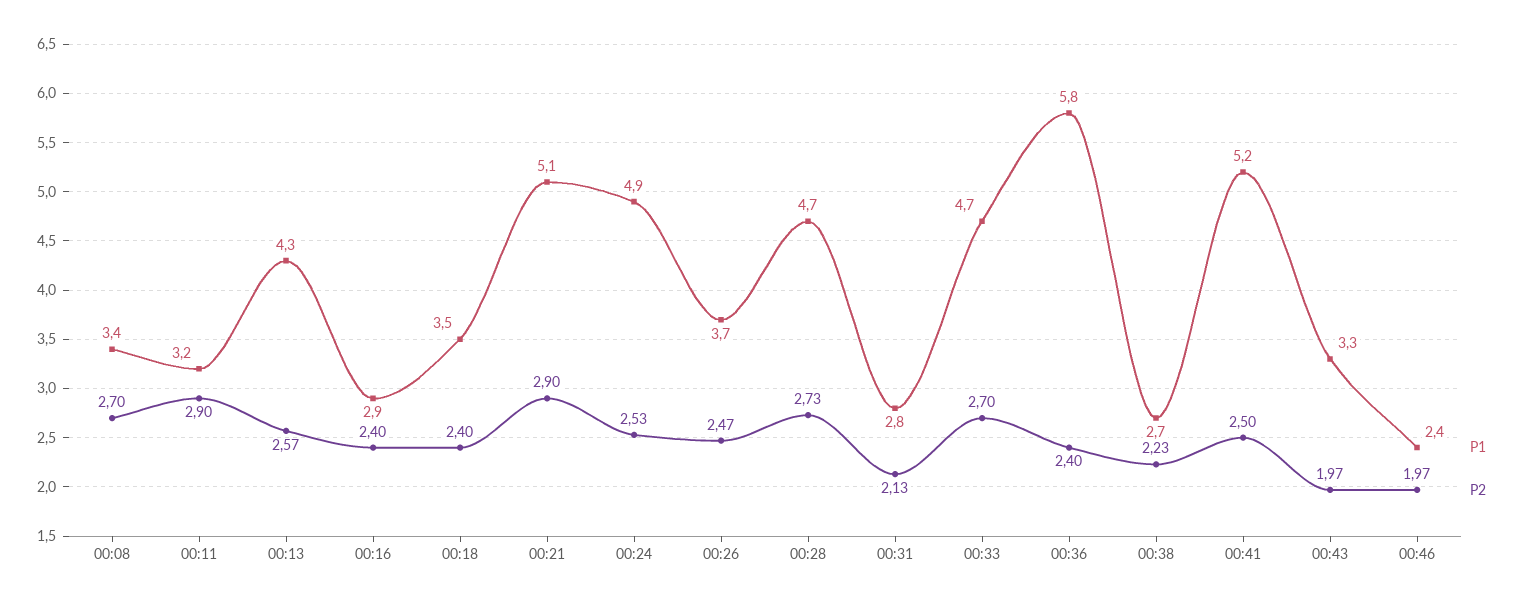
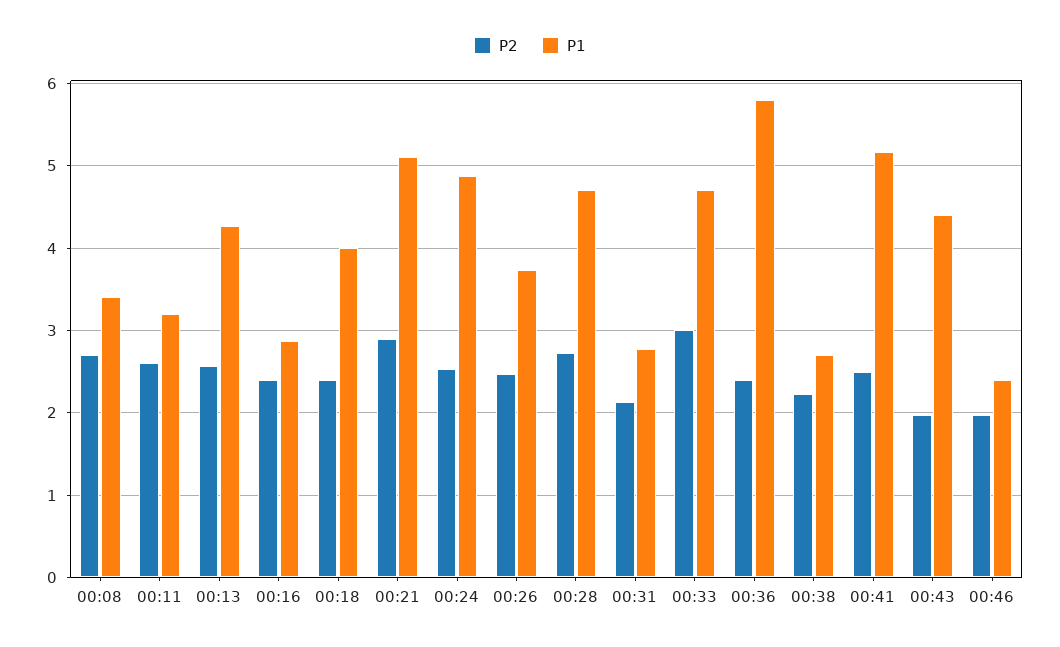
  {
    "P1": {
      "00:08": 3.4,
      "00:11": 3.2,
      "00:13": 4.3,
      "00:16": 2.9,
-     "00:18": 3.5,
+     "00:18": 4,
      "00:21": 5.1,
      "00:24": 4.9,
      "00:26": 3.7,
      "00:28": 4.7,
      "00:31": 2.8,
      "00:33": 4.7,
      "00:36": 5.8,
      "00:38": 2.7,
      "00:41": 5.2,
-     "00:43": 3.3,
+     "00:43": 4.4,
      "00:46": 2.4
    },
    "P2": {
      "00:08": 2.7,
-     "00:11": 2.9,
+     "00:11": 2.6,
      "00:13": 2.57,
      "00:16": 2.4,
      "00:18": 2.4,
      "00:21": 2.9,
      "00:24": 2.53,
      "00:26": 2.47,
      "00:28": 2.73,
      "00:31": 2.13,
-     "00:33": 2.7,
+     "00:33": 3,
      "00:36": 2.4,
      "00:38": 2.23,
      "00:41": 2.5,
      "00:43": 1.97,
      "00:46": 1.97
    }
  }

